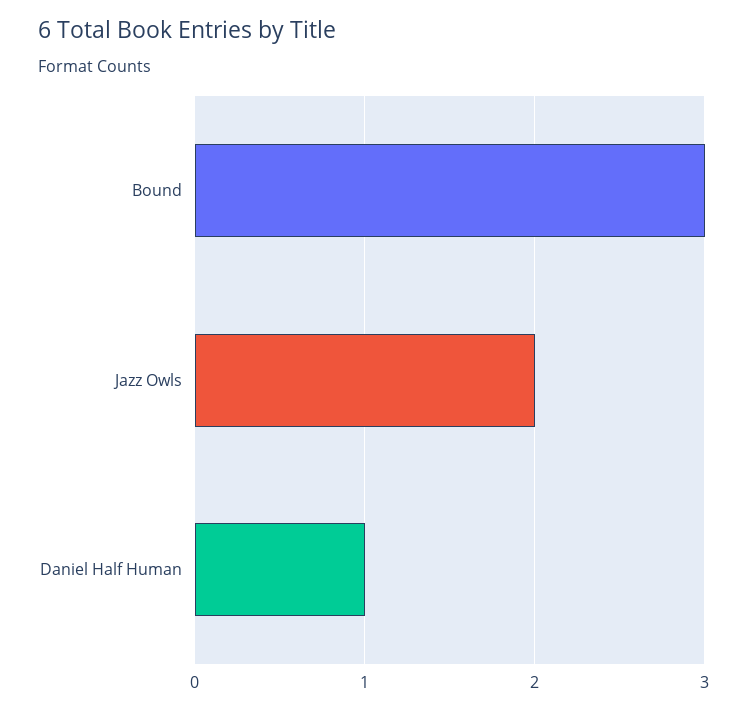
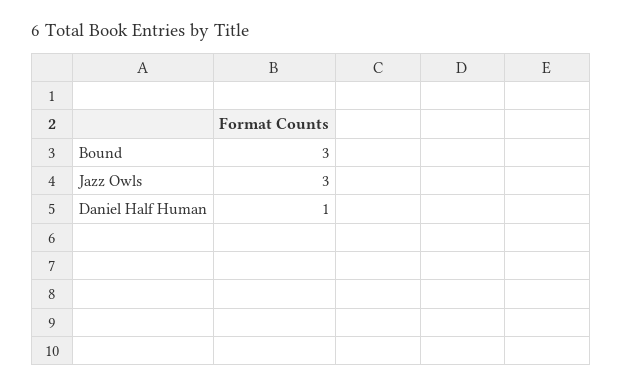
  {
    "Bound": 3,
-   "Jazz Owls": 2,
+   "Jazz Owls": 3,
    "Daniel Half Human": 1
  }

